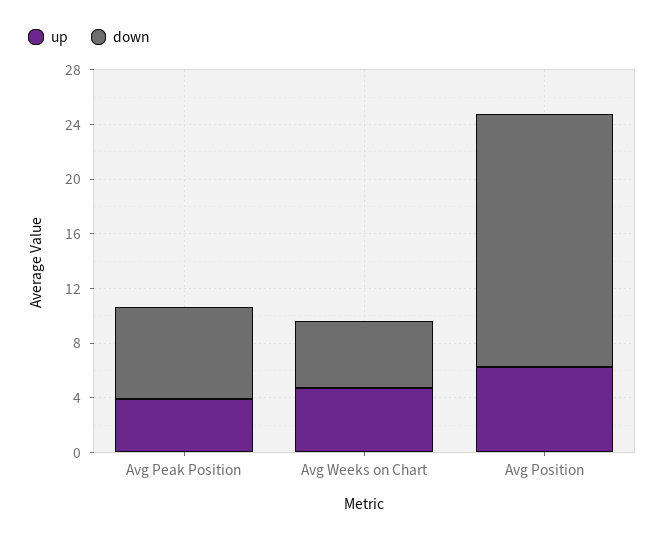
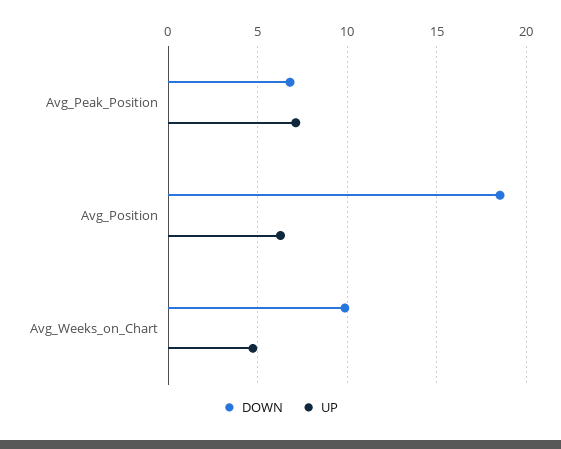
  {
    "up": {
-     "Avg Peak Position": 4,
+     "Avg Peak Position": 7,
      "Avg Weeks on Chart": 4.5,
      "Avg Position": 6.5
    },
    "down": {
      "Avg Peak Position": 7,
-     "Avg Weeks on Chart": 5,
+     "Avg Weeks on Chart": 10,
      "Avg Position": 18.5
    }
  }

